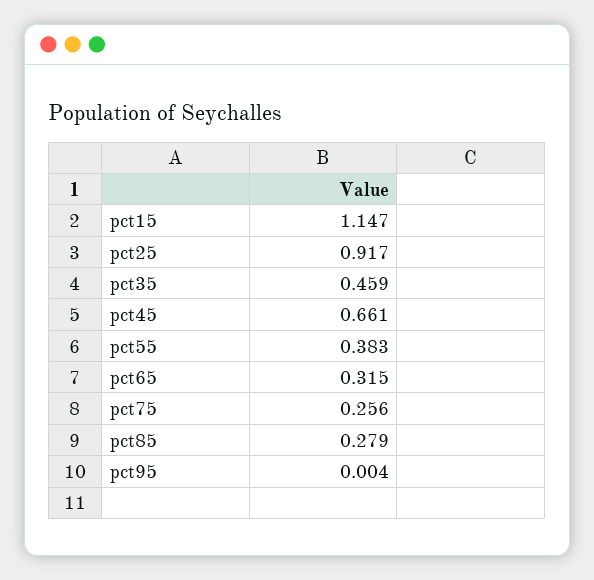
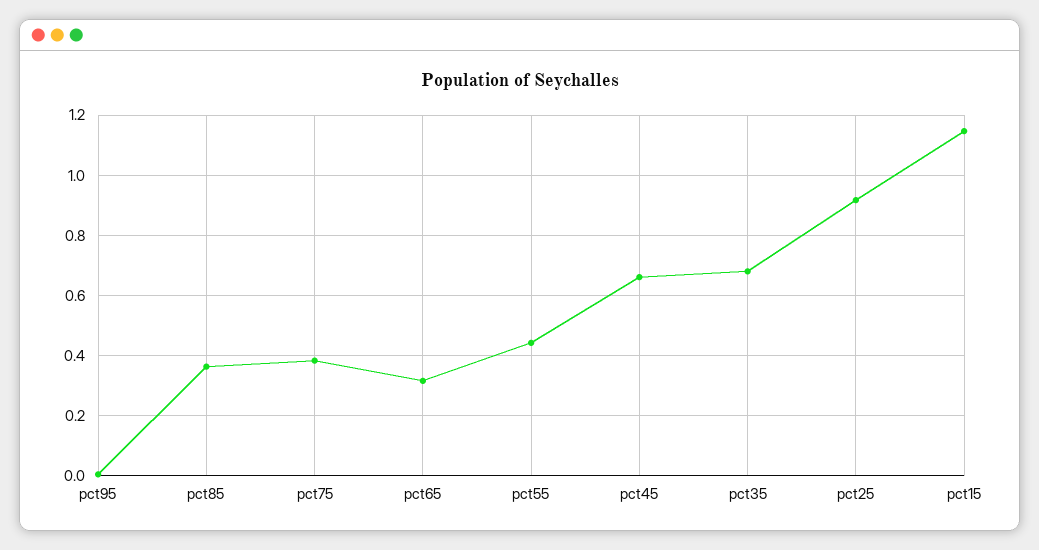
  {
    "pct15": 1.147,
    "pct25": 0.917,
-   "pct35": 0.459,
+   "pct35": 0.68,
    "pct45": 0.661,
-   "pct55": 0.383,
+   "pct55": 0.44,
    "pct65": 0.315,
-   "pct75": 0.256,
+   "pct75": 0.38,
-   "pct85": 0.279,
+   "pct85": 0.36,
    "pct95": 0.004
  }

